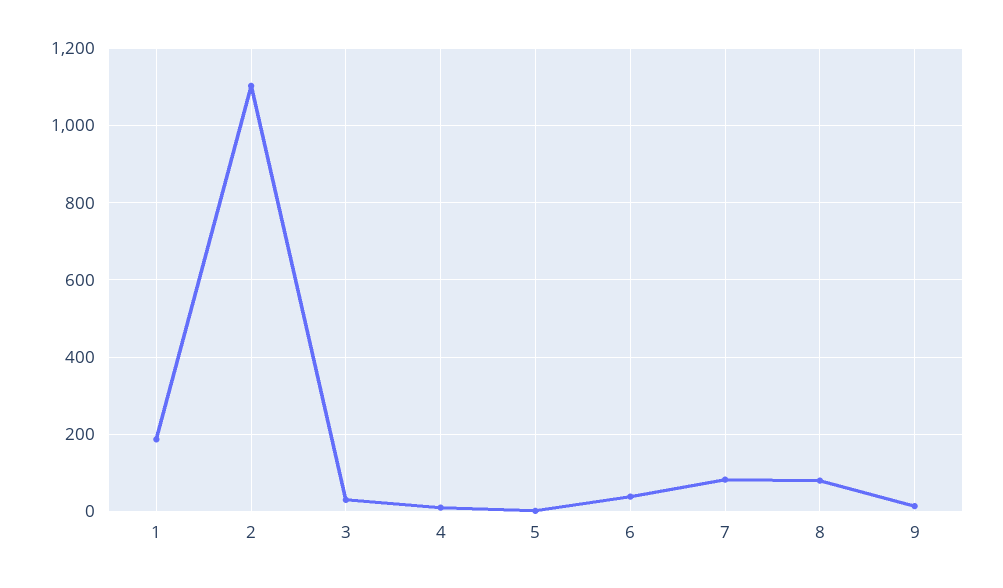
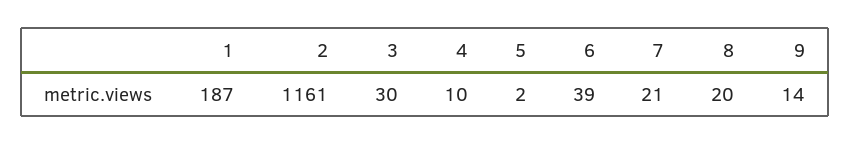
  {
    "1": 187,
-   "2": 1100,
+   "2": 1161,
    "3": 30,
    "4": 10,
    "5": 2,
    "6": 39,
-   "7": 80,
+   "7": 21,
-   "8": 80,
+   "8": 20,
    "9": 14
  }

